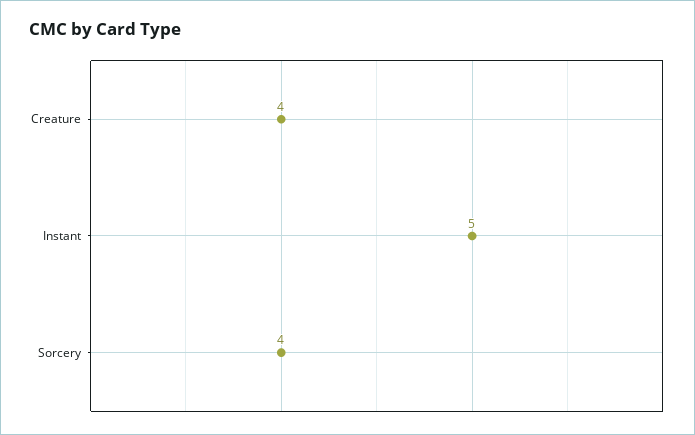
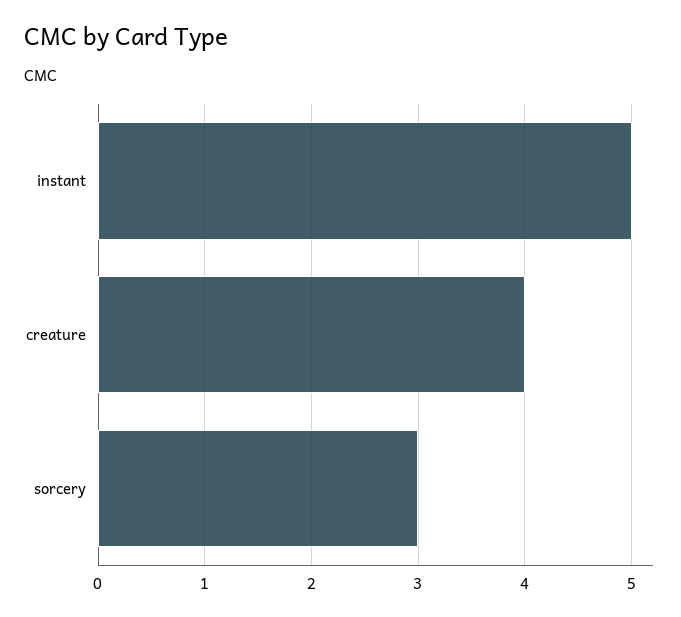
  {
    "Creature": 4,
    "Instant": 5,
-   "Sorcery": 4
+   "Sorcery": 3
  }

